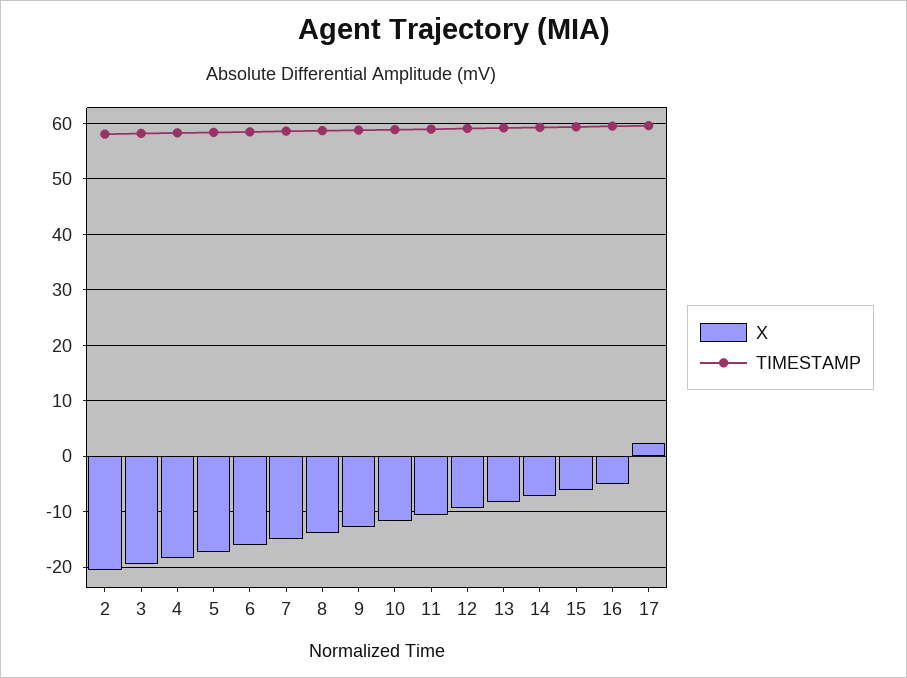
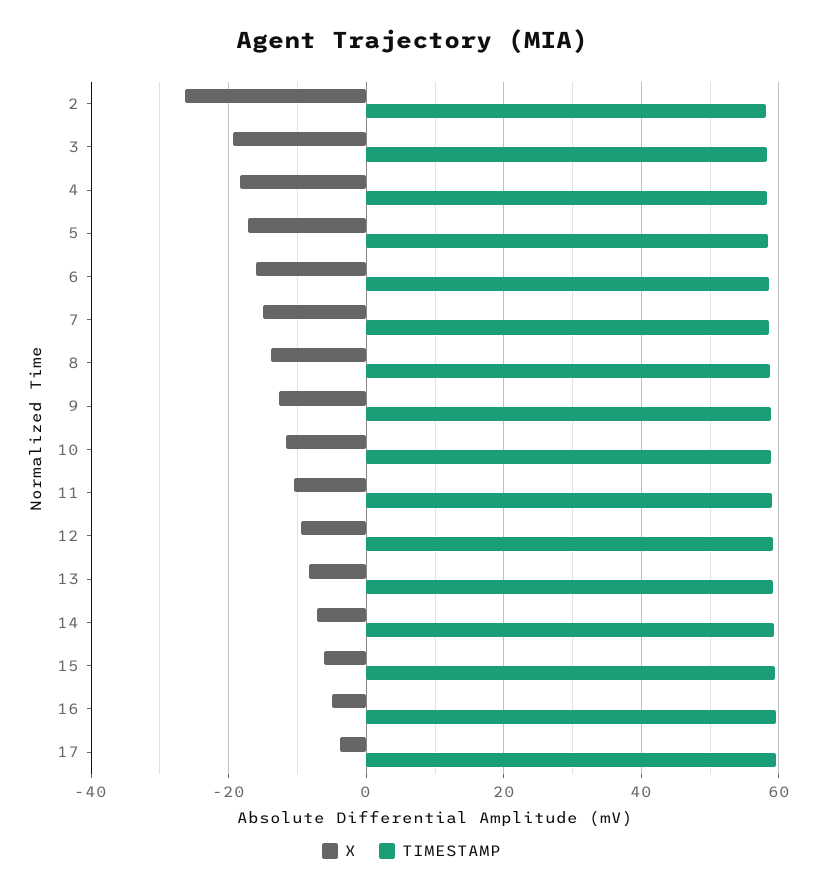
  {
    "X": {
-     "2": -20,
+     "2": -26,
      "3": -20,
      "4": -18,
      "5": -18,
      "6": -16,
      "7": -14,
      "8": -14,
      "9": -12,
      "10": -12,
      "11": -10,
      "12": -10,
      "13": -8,
      "14": -8,
      "15": -6,
      "16": -4,
-     "17": 2
+     "17": -4
    },
    "TIMESTAMP": {
      "2": 58,
      "3": 58,
      "4": 58,
      "5": 58,
      "6": 58,
      "7": 58,
      "8": 58,
      "9": 58,
      "10": 58,
      "11": 60,
      "12": 60,
      "13": 60,
      "14": 60,
      "15": 60,
      "16": 60,
      "17": 60
    }
  }

